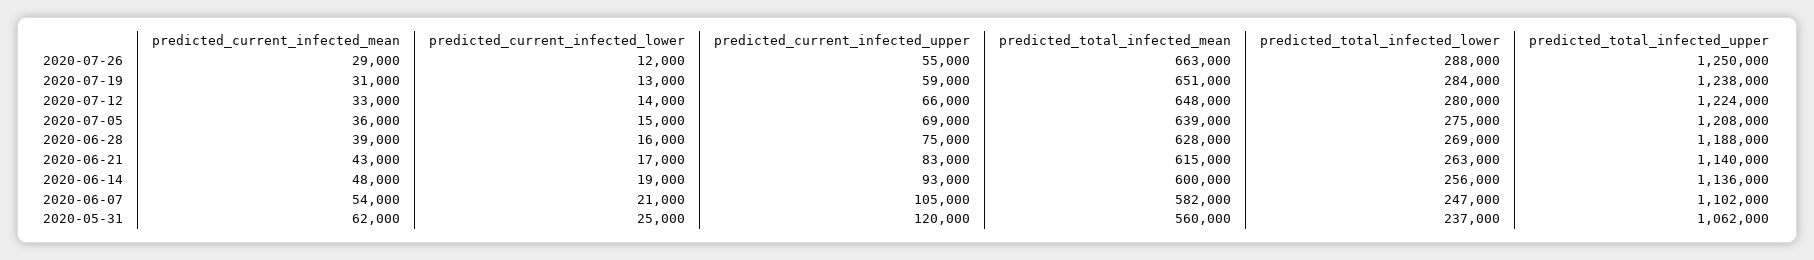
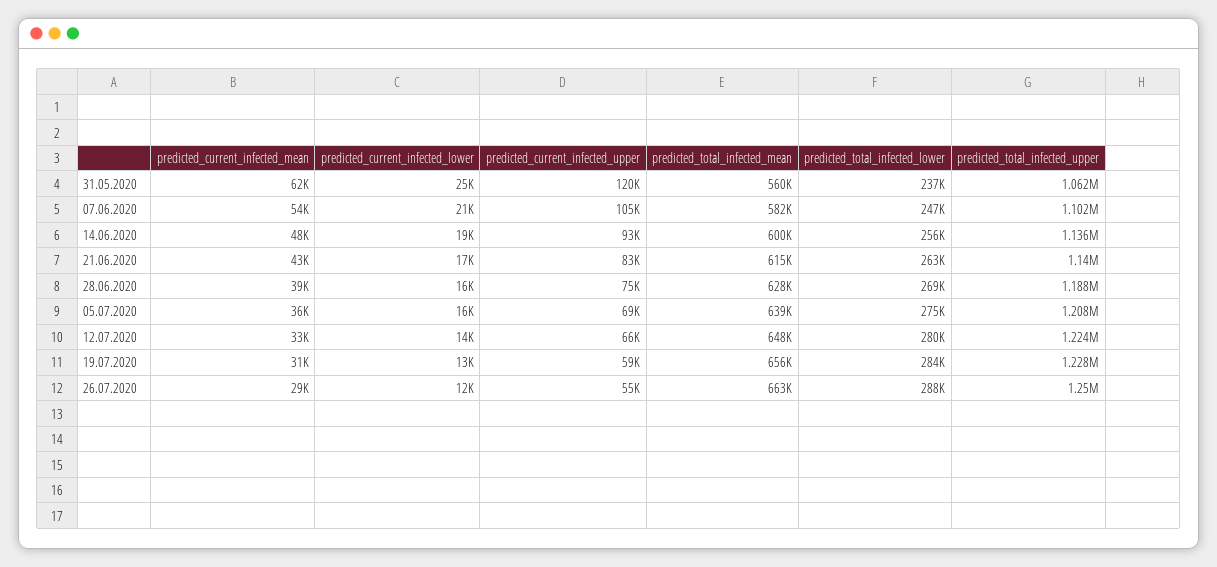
  {
    "predicted_current_infected_mean": {
      "2020-07-26": 29000,
      "2020-07-19": 31000,
      "2020-07-12": 33000,
      "2020-07-05": 36000,
      "2020-06-28": 39000,
      "2020-06-21": 43000,
      "2020-06-14": 48000,
      "2020-06-07": 54000,
      "2020-05-31": 62000
    },
    "predicted_current_infected_lower": {
      "2020-07-26": 12000,
      "2020-07-19": 13000,
      "2020-07-12": 14000,
-     "2020-07-05": 15000,
+     "2020-07-05": 16000,
      "2020-06-28": 16000,
      "2020-06-21": 17000,
      "2020-06-14": 19000,
      "2020-06-07": 21000,
      "2020-05-31": 25000
    },
    "predicted_current_infected_upper": {
      "2020-07-26": 55000,
      "2020-07-19": 59000,
      "2020-07-12": 66000,
      "2020-07-05": 69000,
      "2020-06-28": 75000,
      "2020-06-21": 83000,
      "2020-06-14": 93000,
      "2020-06-07": 105000,
      "2020-05-31": 120000
    },
    "predicted_total_infected_mean": {
      "2020-07-26": 663000,
-     "2020-07-19": 651000,
+     "2020-07-19": 656000,
      "2020-07-12": 648000,
      "2020-07-05": 639000,
      "2020-06-28": 628000,
      "2020-06-21": 615000,
      "2020-06-14": 600000,
      "2020-06-07": 582000,
      "2020-05-31": 560000
    },
    "predicted_total_infected_lower": {
      "2020-07-26": 288000,
      "2020-07-19": 284000,
      "2020-07-12": 280000,
      "2020-07-05": 275000,
      "2020-06-28": 269000,
      "2020-06-21": 263000,
      "2020-06-14": 256000,
      "2020-06-07": 247000,
      "2020-05-31": 237000
    },
    "predicted_total_infected_upper": {
      "2020-07-26": 1250000,
-     "2020-07-19": 1238000,
+     "2020-07-19": 1228000,
      "2020-07-12": 1224000,
      "2020-07-05": 1208000,
      "2020-06-28": 1188000,
      "2020-06-21": 1140000,
      "2020-06-14": 1136000,
      "2020-06-07": 1102000,
      "2020-05-31": 1062000
    }
  }

